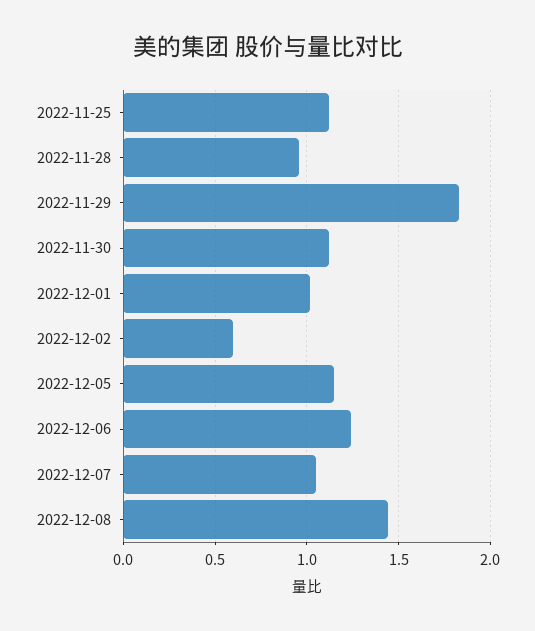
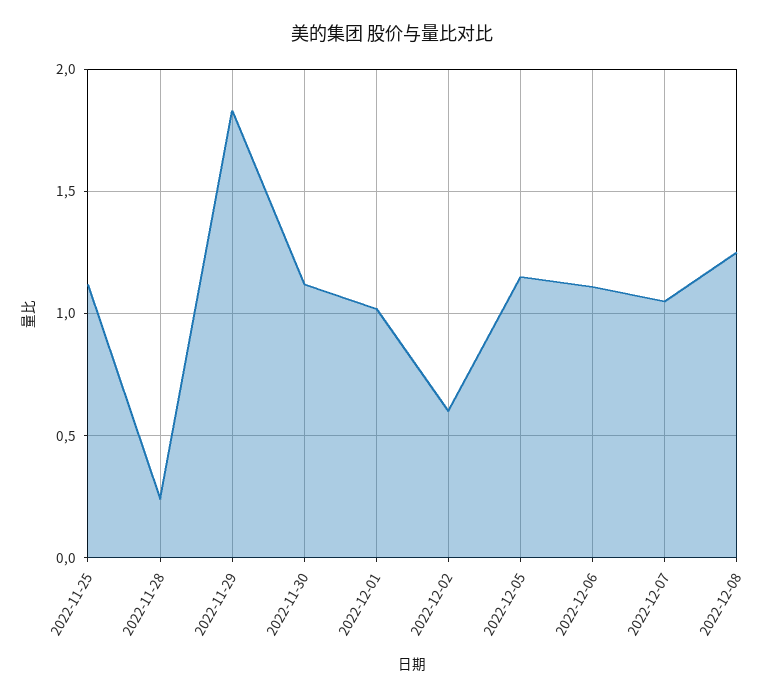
  {
    "2022-11-25": 1.1,
-   "2022-11-28": 0.95,
+   "2022-11-28": 0.25,
    "2022-11-29": 1.85,
    "2022-11-30": 1.1,
    "2022-12-01": 1,
    "2022-12-02": 0.6,
    "2022-12-05": 1.15,
-   "2022-12-06": 1.25,
+   "2022-12-06": 1.1,
    "2022-12-07": 1.05,
-   "2022-12-08": 1.45
+   "2022-12-08": 1.25
  }

